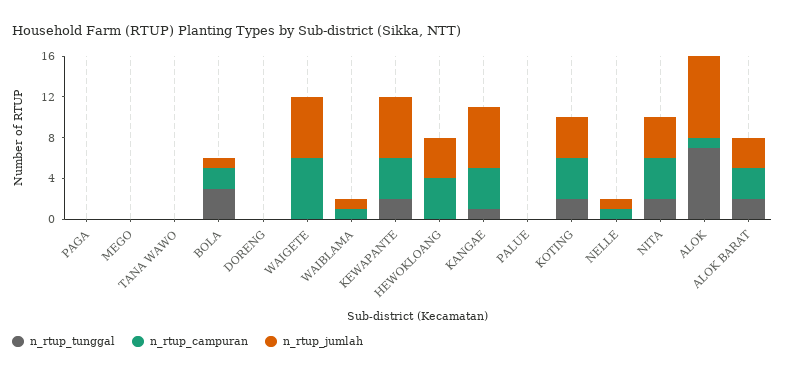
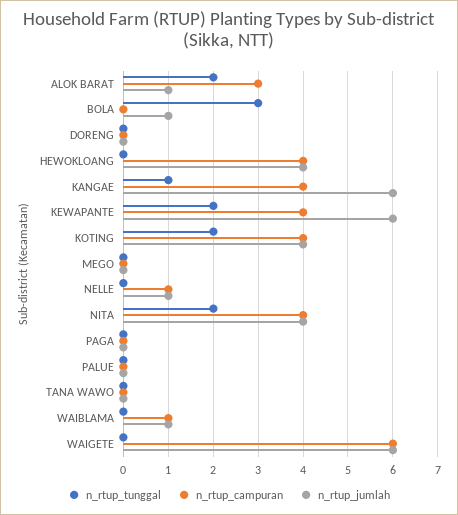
  {
    "n_rtup_tunggal": {
      "PAGA": 0,
      "MEGO": 0,
      "TANA WAWO": 0,
      "BOLA": 3,
      "DORENG": 0,
      "WAIGETE": 0,
      "WAIBLAMA": 0,
      "KEWAPANTE": 2,
      "HEWOKLOANG": 0,
      "KANGAE": 1,
      "PALUE": 0,
      "KOTING": 2,
      "NELLE": 0,
      "NITA": 2,
-     "ALOK": 7,
      "ALOK BARAT": 2
    },
    "n_rtup_campuran": {
      "PAGA": 0,
      "MEGO": 0,
      "TANA WAWO": 0,
-     "BOLA": 2,
+     "BOLA": 0,
      "DORENG": 0,
      "WAIGETE": 6,
      "WAIBLAMA": 1,
      "KEWAPANTE": 4,
      "HEWOKLOANG": 4,
      "KANGAE": 4,
      "PALUE": 0,
      "KOTING": 4,
      "NELLE": 1,
      "NITA": 4,
-     "ALOK": 1,
      "ALOK BARAT": 3
    },
    "n_rtup_jumlah": {
      "PAGA": 0,
      "MEGO": 0,
      "TANA WAWO": 0,
      "BOLA": 1,
      "DORENG": 0,
      "WAIGETE": 6,
      "WAIBLAMA": 1,
      "KEWAPANTE": 6,
      "HEWOKLOANG": 4,
      "KANGAE": 6,
      "PALUE": 0,
      "KOTING": 4,
      "NELLE": 1,
      "NITA": 4,
-     "ALOK": 8,
-     "ALOK BARAT": 3
+     "ALOK BARAT": 1
    }
  }

